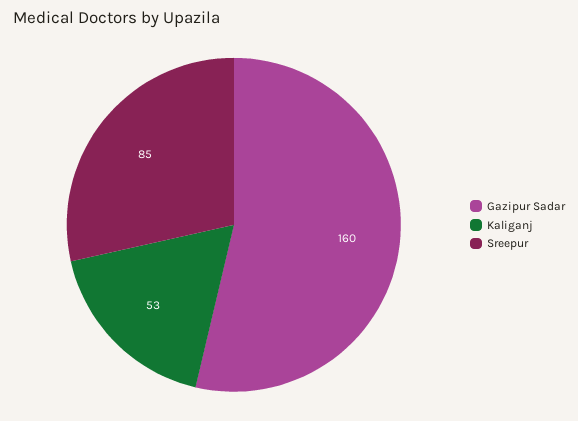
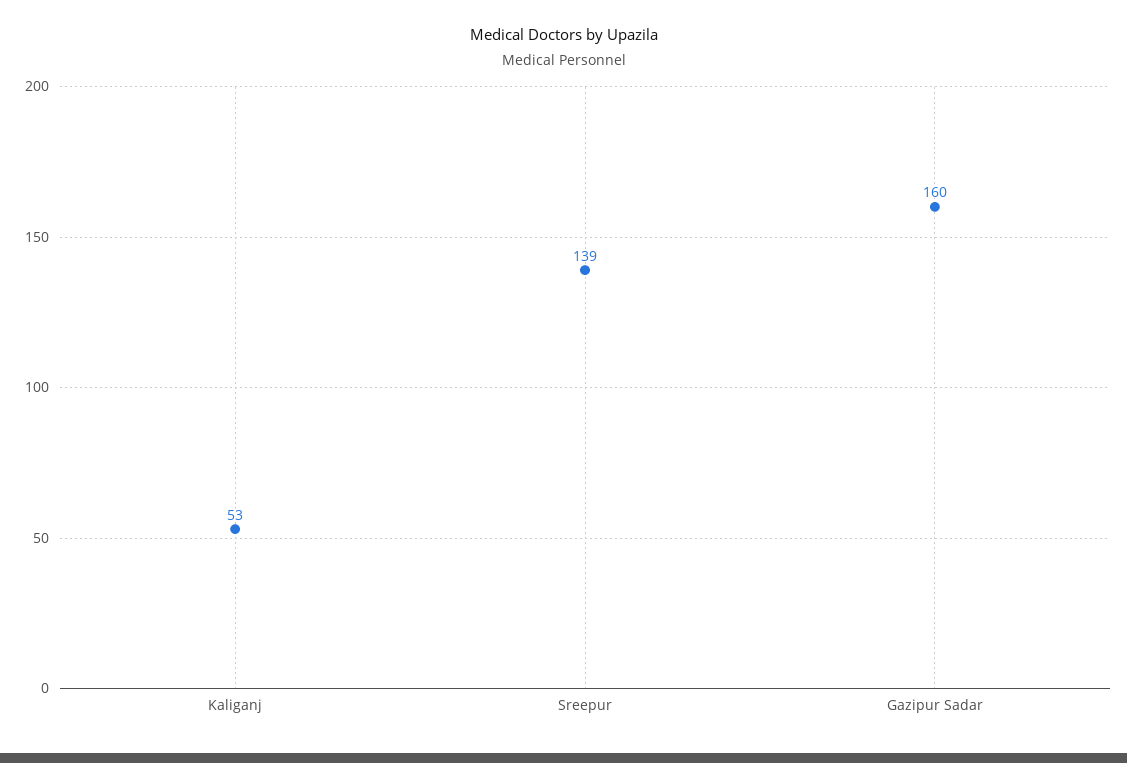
  {
    "Gazipur Sadar": 160,
    "Kaliganj": 53,
-   "Sreepur": 85
+   "Sreepur": 139
  }

